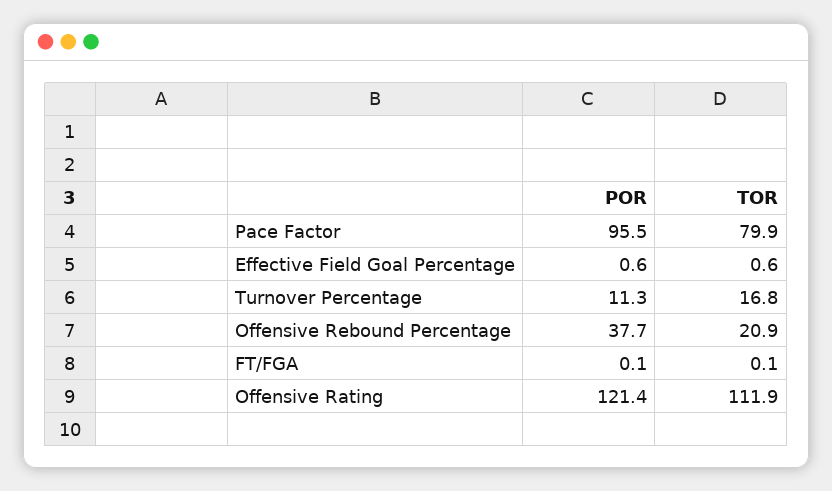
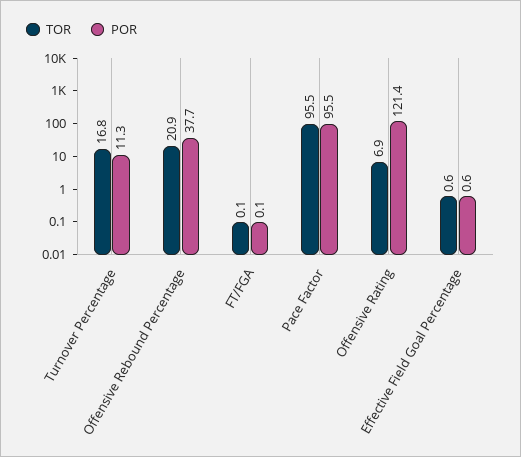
  {
    "POR": {
      "Pace Factor": 95.5,
      "Effective Field Goal Percentage": 0.6,
      "Turnover Percentage": 11.3,
      "Offensive Rebound Percentage": 37.7,
      "FT/FGA": 0.1,
      "Offensive Rating": 121.4
    },
    "TOR": {
-     "Pace Factor": 79.9,
+     "Pace Factor": 95.5,
      "Effective Field Goal Percentage": 0.6,
      "Turnover Percentage": 16.8,
      "Offensive Rebound Percentage": 20.9,
      "FT/FGA": 0.1,
-     "Offensive Rating": 111.9
+     "Offensive Rating": 6.9
    }
  }

